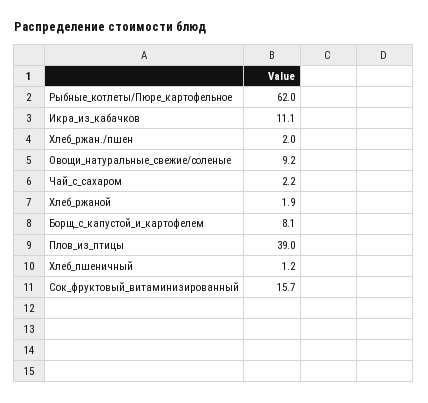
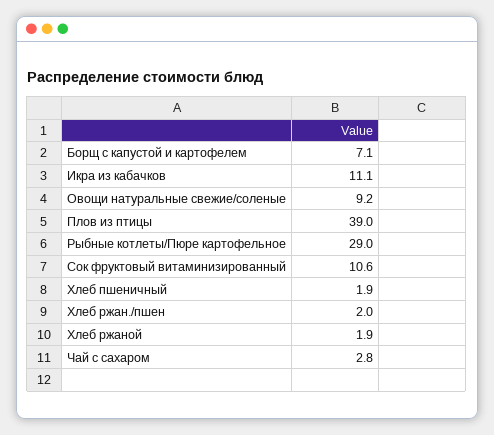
  {
-   "Рыбные_котлеты/Пюре_картофельное": 62,
+   "Рыбные_котлеты/Пюре_картофельное": 29,
    "Икра_из_кабачков": 11.1,
    "Хлеб_ржан./пшен": 2,
    "Овощи_натуральные_свежие/соленые": 9.2,
-   "Чай_с_сахаром": 2.2,
+   "Чай_с_сахаром": 2.8,
    "Хлеб_ржаной": 1.9,
-   "Борщ_с_капустой_и_картофелем": 8.1,
+   "Борщ_с_капустой_и_картофелем": 7.1,
    "Плов_из_птицы": 39,
-   "Хлеб_пшеничный": 1.2,
+   "Хлеб_пшеничный": 1.9,
-   "Сок_фруктовый_витаминизированный": 15.7
+   "Сок_фруктовый_витаминизированный": 10.6
  }

